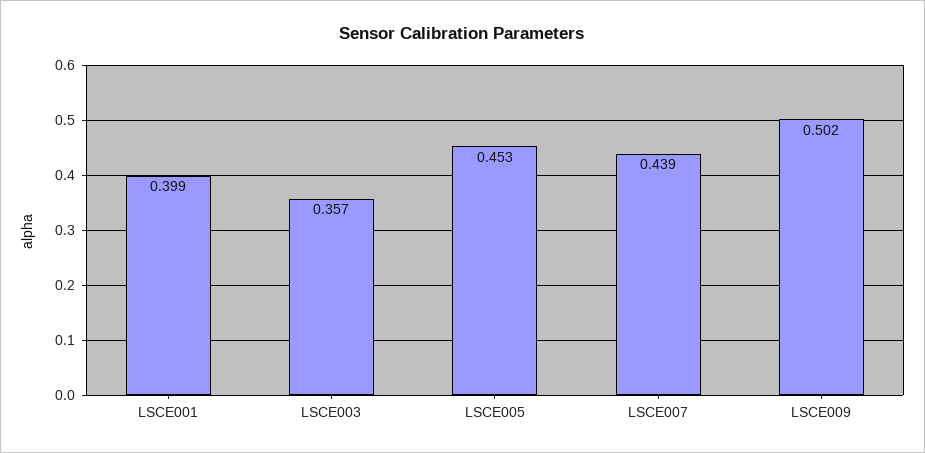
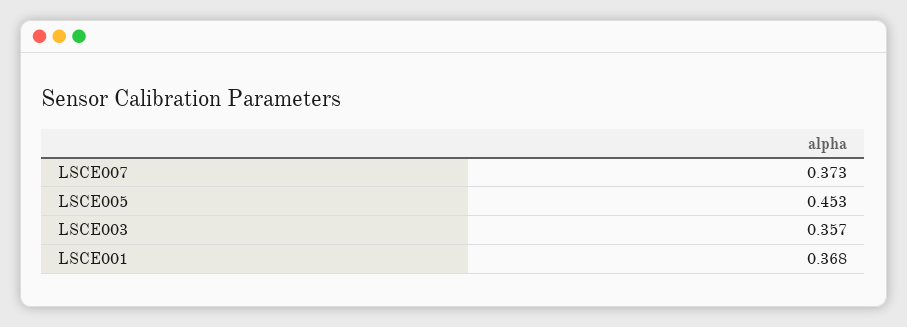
  {
-   "LSCE001": 0.399,
+   "LSCE001": 0.368,
    "LSCE003": 0.357,
    "LSCE005": 0.453,
-   "LSCE007": 0.439,
+   "LSCE007": 0.373
-   "LSCE009": 0.502
  }

